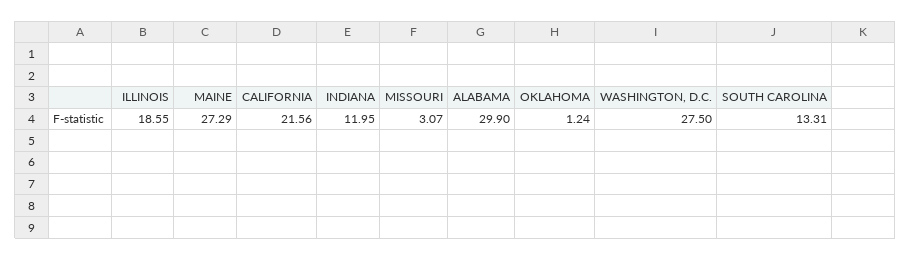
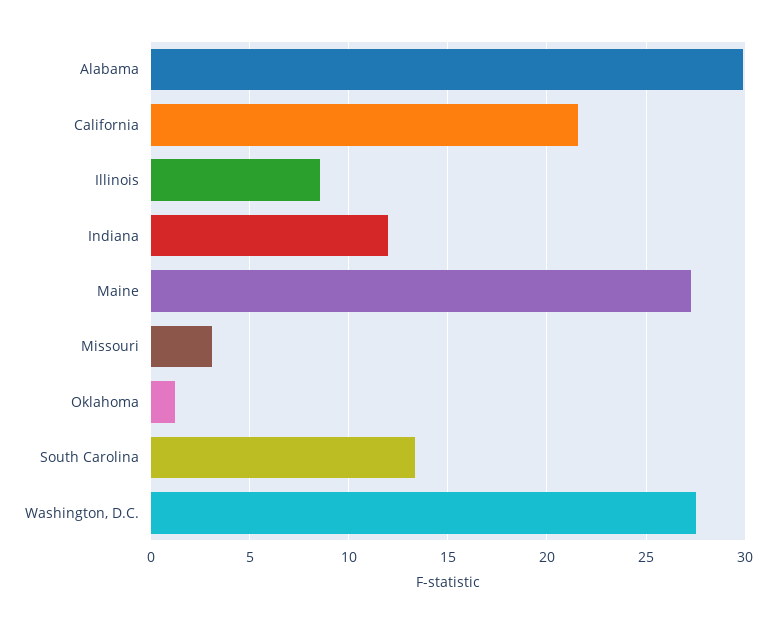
  {
-   "ILLINOIS": 18.55,
+   "ILLINOIS": 8.5,
    "MAINE": 27.29,
    "CALIFORNIA": 21.56,
    "INDIANA": 11.95,
    "MISSOURI": 3.07,
    "ALABAMA": 29.9,
    "OKLAHOMA": 1.24,
    "WASHINGTON, D.C.": 27.5,
    "SOUTH CAROLINA": 13.31
  }

